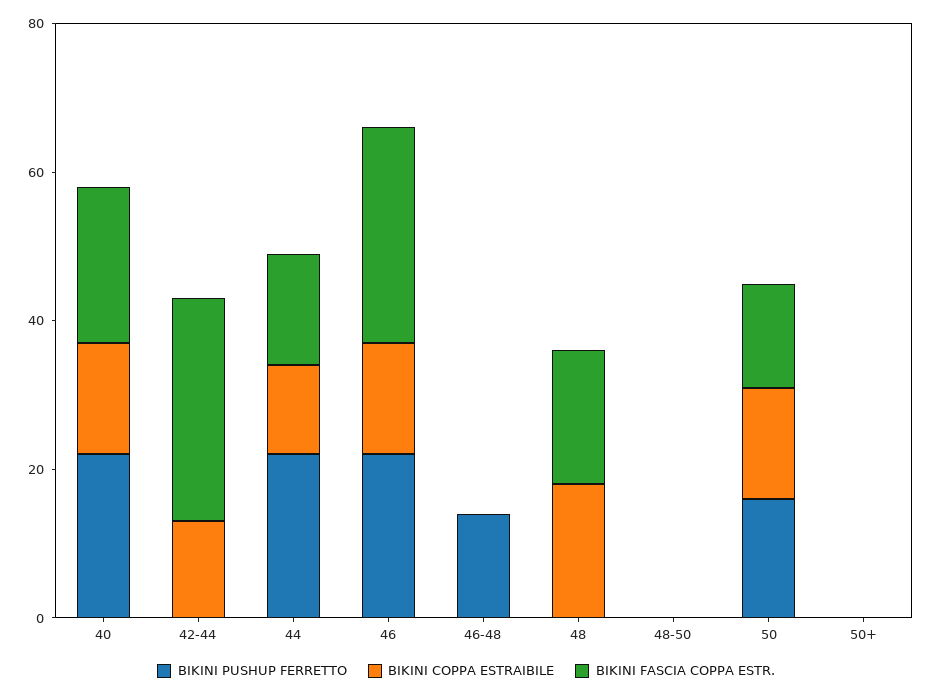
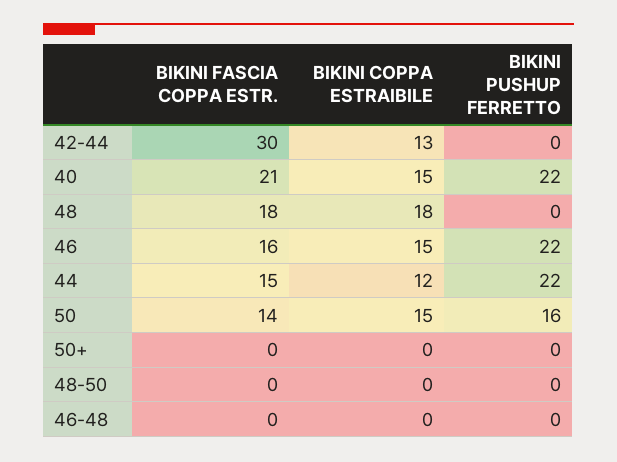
  {
    "BIKINI PUSHUP FERRETTO": {
      "40": 22,
      "42-44": 0,
      "44": 22,
      "46": 22,
-     "46-48": 15,
+     "46-48": 0,
      "48": 0,
      "48-50": 0,
      "50": 16,
      "50+": 0
    },
    "BIKINI COPPA ESTRAIBILE": {
      "40": 15,
      "42-44": 13,
      "44": 12,
      "46": 15,
      "46-48": 0,
      "48": 18,
      "48-50": 0,
      "50": 15,
      "50+": 0
    },
    "BIKINI FASCIA COPPA ESTR.": {
      "40": 21,
      "42-44": 30,
      "44": 15,
-     "46": 30,
+     "46": 16,
      "46-48": 0,
      "48": 18,
      "48-50": 0,
      "50": 14,
      "50+": 0
    }
  }

